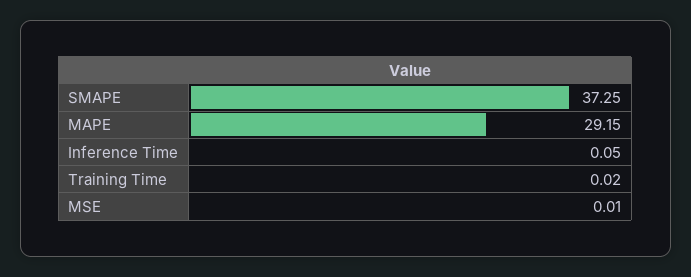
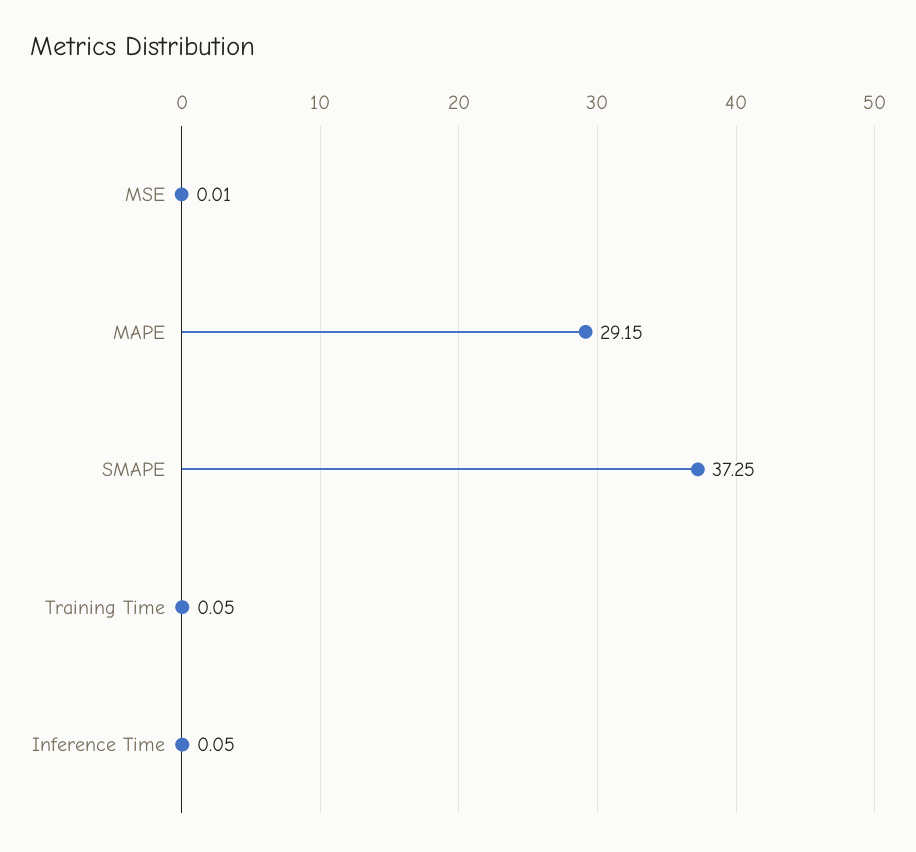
  {
    "SMAPE": 37.25,
    "MAPE": 29.15,
    "Inference Time": 0.05,
-   "Training Time": 0.02,
+   "Training Time": 0.05,
    "MSE": 0.01
  }

